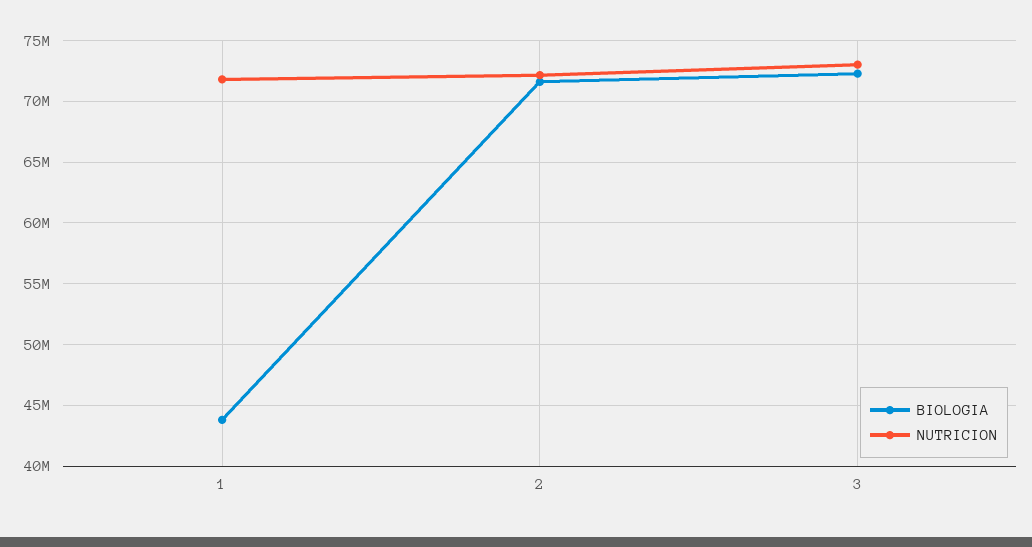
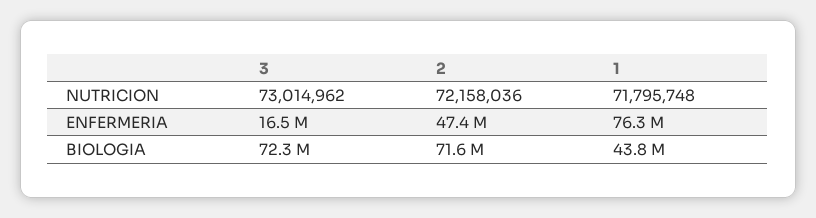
  {
    "BIOLOGIA": {
      "1": 43800000,
      "2": 71600000,
      "3": 72300000
    },
    "NUTRICION": {
      "1": 71795748,
      "2": 72158036,
      "3": 73014962
-   }
+   },
+   "ENFERMERIA": {
+     "3": 16500000,
+     "2": 47400000,
+     "1": 76300000
+   }
  }

